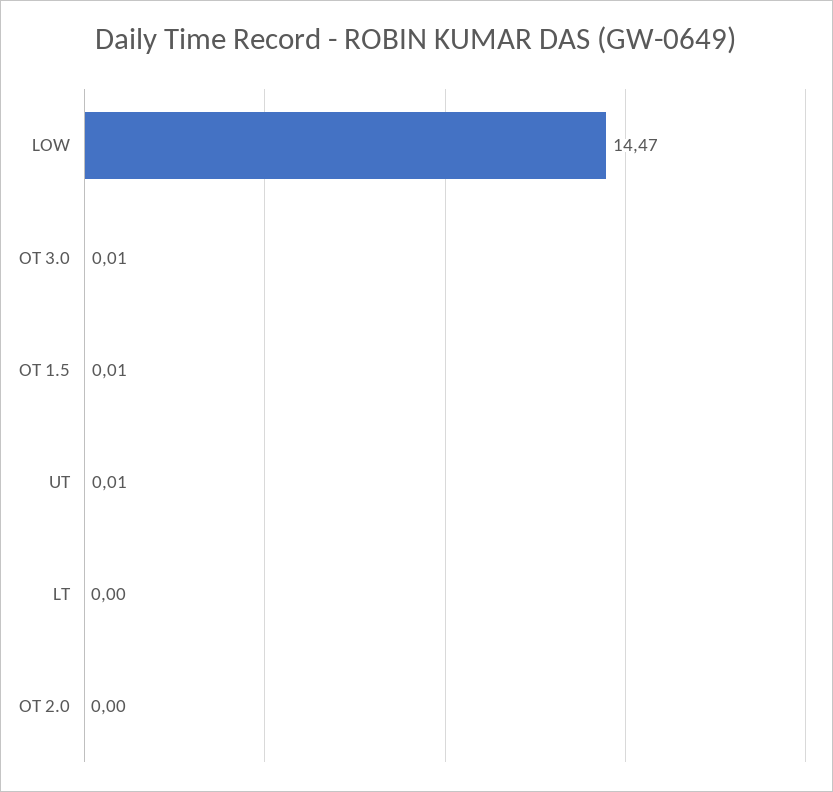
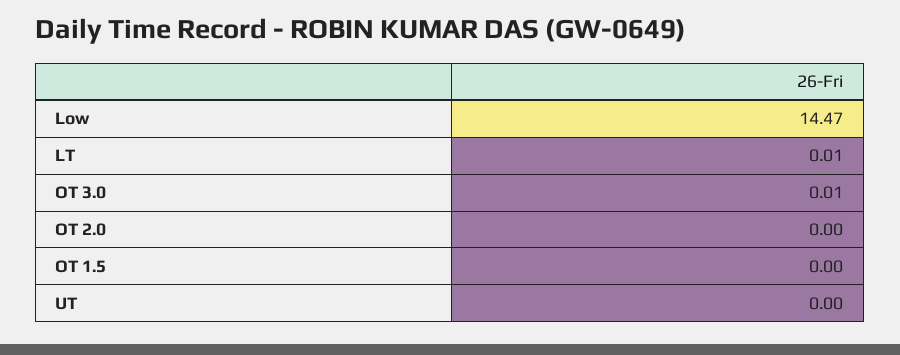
  {
    "LOW": 14.47,
    "OT 3.0": 0.01,
-   "OT 1.5": 0.01,
+   "OT 1.5": 0,
-   "UT": 0.01,
+   "UT": 0,
-   "LT": 0,
+   "LT": 0.01,
    "OT 2.0": 0
  }

